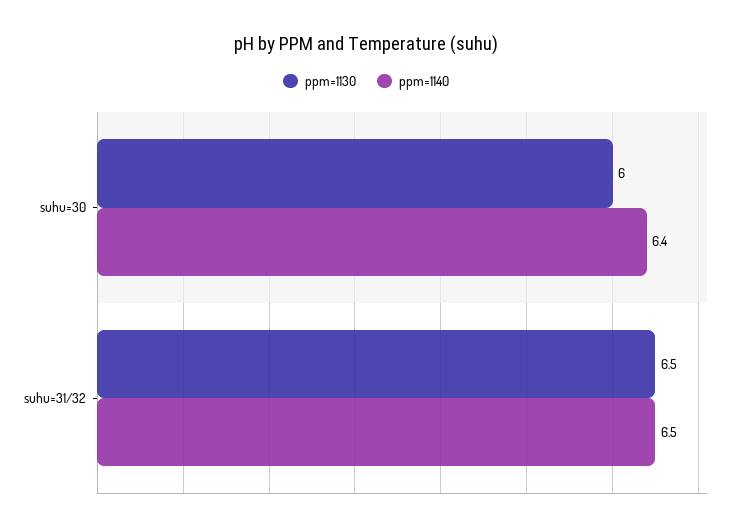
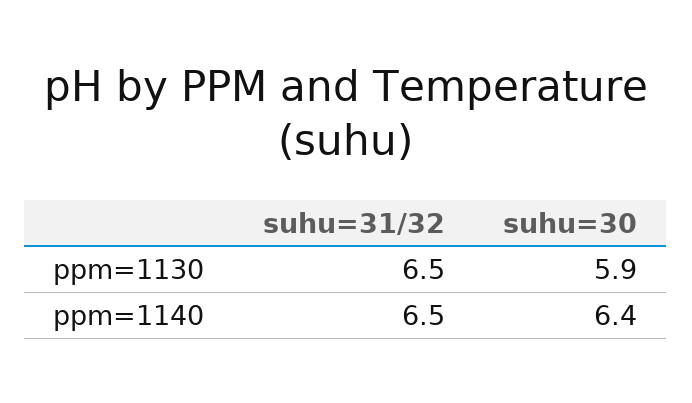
  {
    "ppm=1130": {
-     "suhu=30": 6,
+     "suhu=30": 5.9,
      "suhu=31/32": 6.5
    },
    "ppm=1140": {
      "suhu=30": 6.4,
      "suhu=31/32": 6.5
    }
  }

